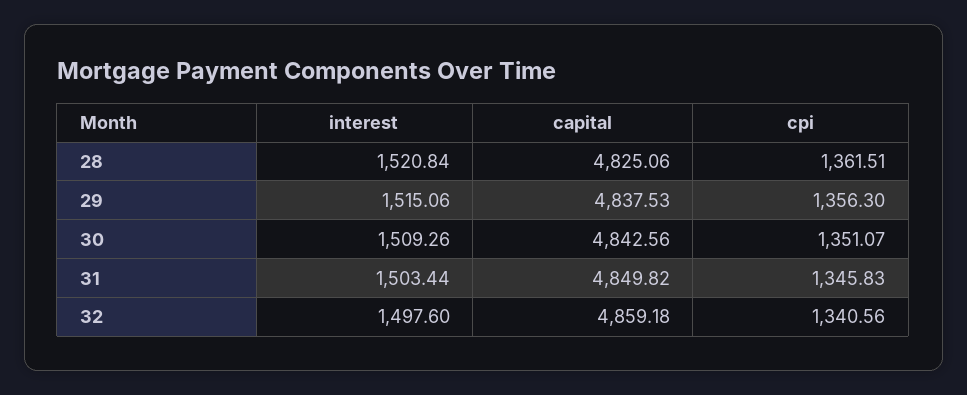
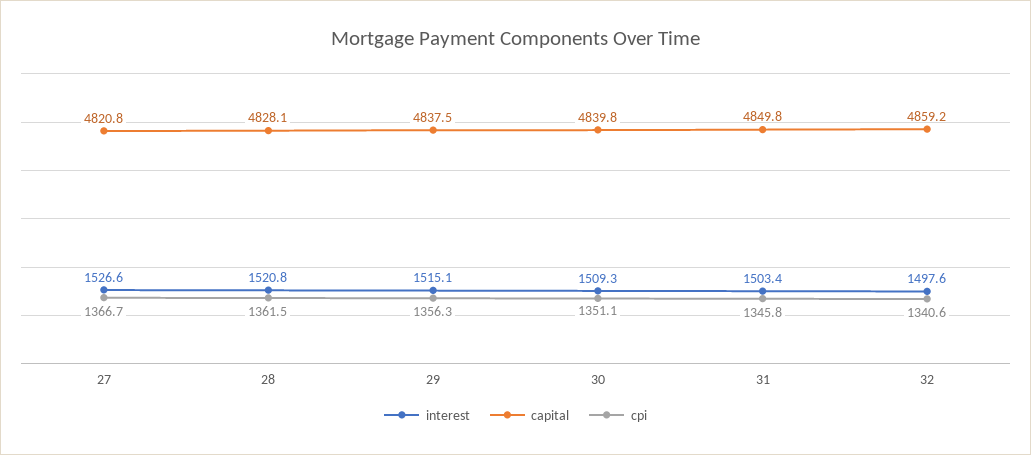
  {
    "interest": {
      "28": 1520.84,
      "29": 1515.06,
      "30": 1509.26,
      "31": 1503.44,
-     "32": 1497.6
+     "32": 1497.6,
+     "27": 1526.6
    },
    "capital": {
-     "28": 4825.06,
+     "28": 4828.1,
      "29": 4837.53,
-     "30": 4842.56,
+     "30": 4839.8,
      "31": 4849.82,
-     "32": 4859.18
+     "32": 4859.18,
+     "27": 4820.8
    },
    "cpi": {
      "28": 1361.51,
      "29": 1356.3,
      "30": 1351.07,
      "31": 1345.83,
-     "32": 1340.56
+     "32": 1340.56,
+     "27": 1366.7
    }
  }

